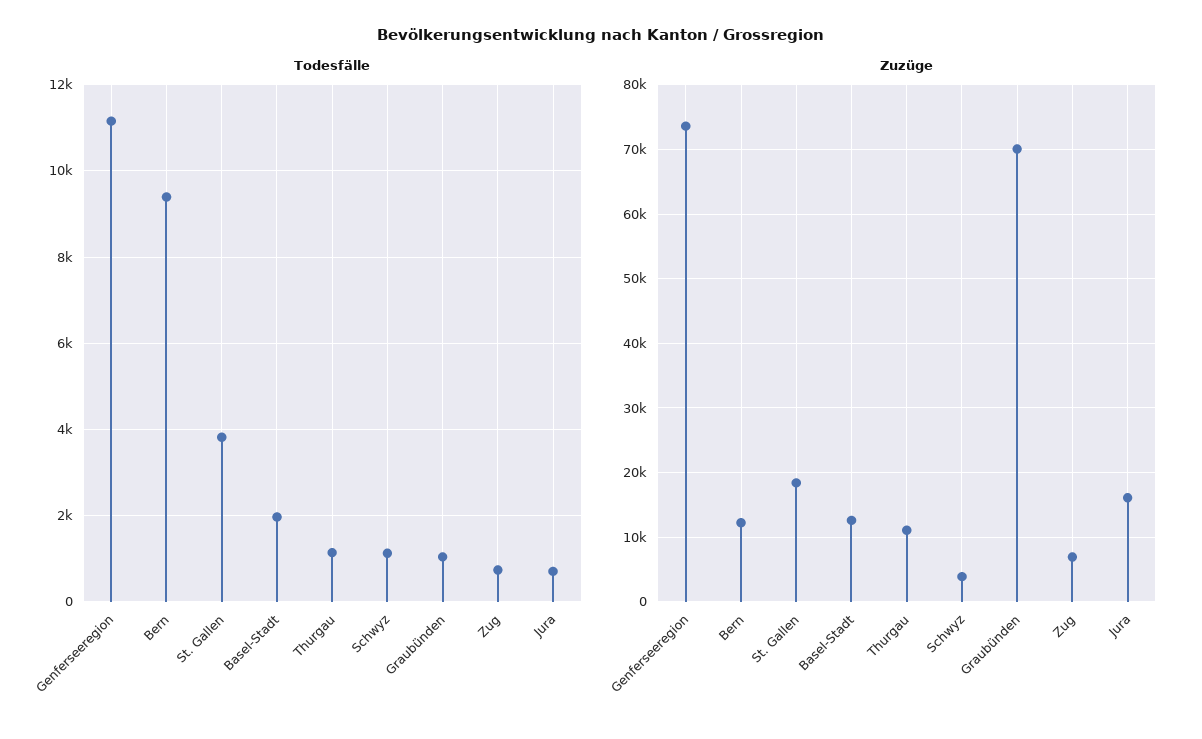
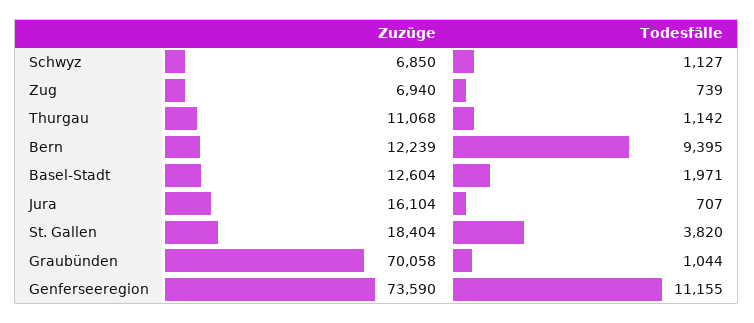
  {
    "Todesfälle": {
      "Genferseeregion": 11155,
      "Bern": 9395,
      "St. Gallen": 3820,
      "Basel-Stadt": 1971,
      "Thurgau": 1142,
      "Schwyz": 1127,
      "Graubünden": 1044,
      "Zug": 739,
      "Jura": 707
    },
    "Zuzüge": {
      "Genferseeregion": 73590,
      "Bern": 12239,
      "St. Gallen": 18404,
      "Basel-Stadt": 12604,
      "Thurgau": 11068,
-     "Schwyz": 4000,
+     "Schwyz": 6850,
      "Graubünden": 70058,
      "Zug": 6940,
      "Jura": 16104
    }
  }

